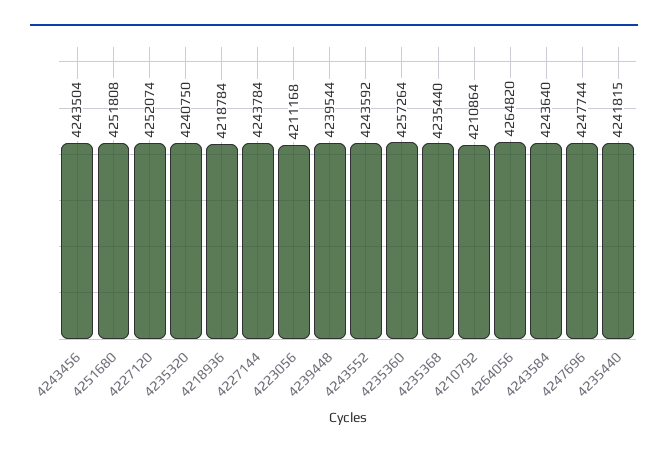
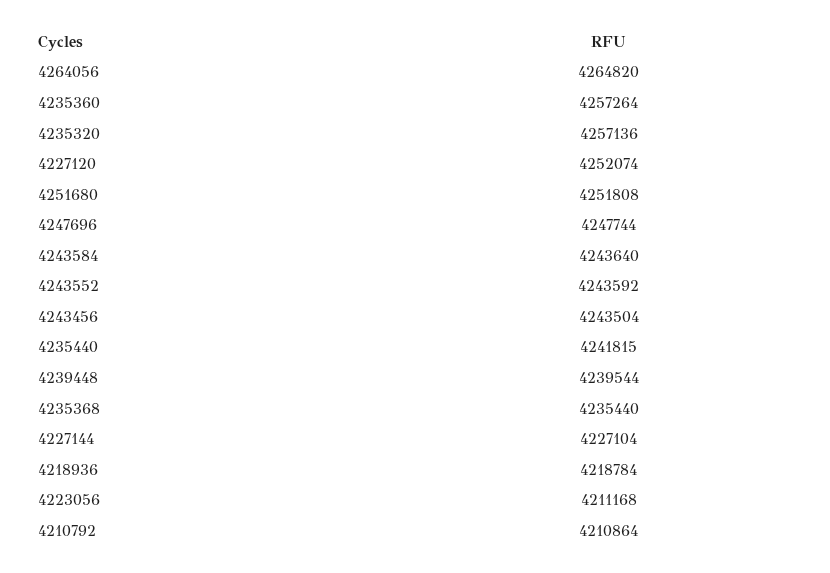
  {
    "4243456": 4243504,
    "4251680": 4251808,
    "4227120": 4252074,
-   "4235320": 4240750,
+   "4235320": 4257136,
    "4218936": 4218784,
-   "4227144": 4243784,
+   "4227144": 4227104,
    "4223056": 4211168,
    "4239448": 4239544,
    "4243552": 4243592,
    "4235360": 4257264,
    "4235368": 4235440,
    "4210792": 4210864,
    "4264056": 4264820,
    "4243584": 4243640,
    "4247696": 4247744,
    "4235440": 4241815
  }

